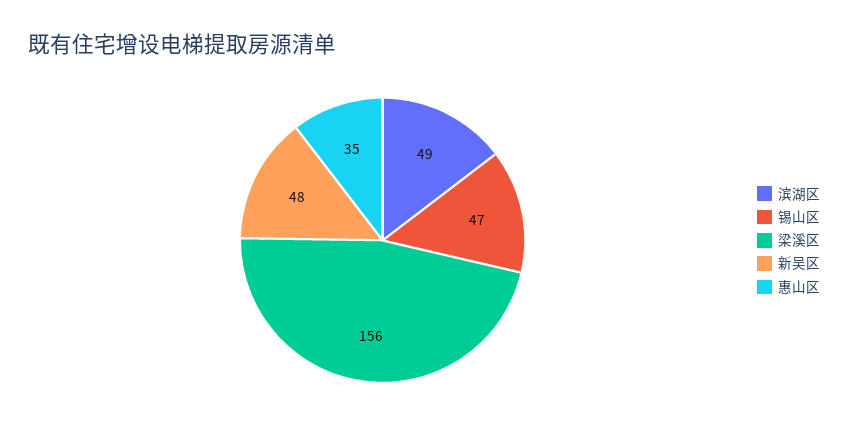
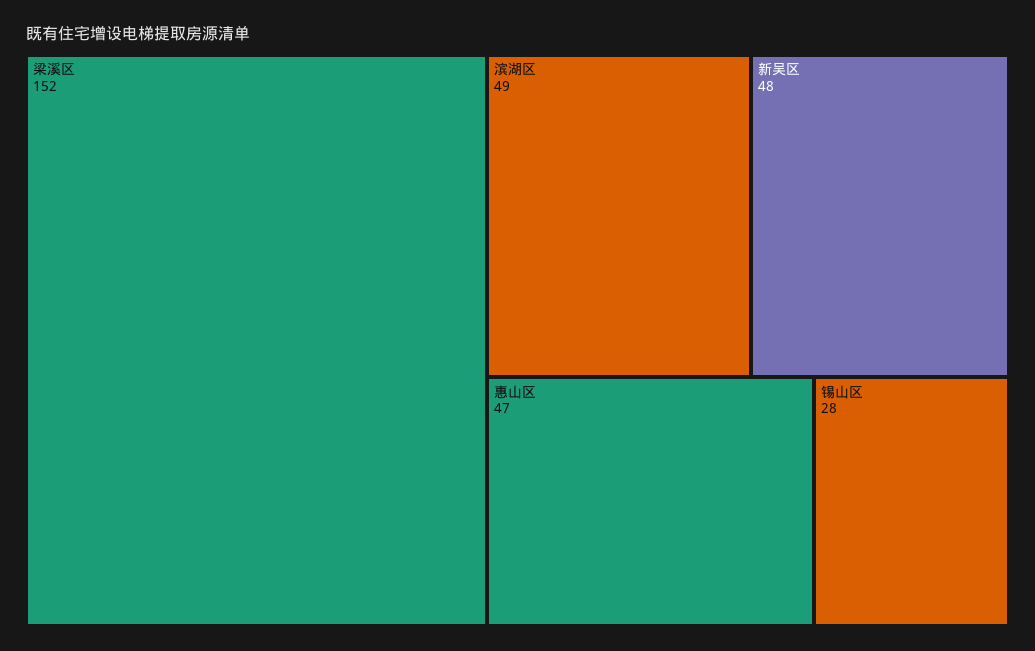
  {
    "滨湖区": 49,
-   "锡山区": 47,
+   "锡山区": 28,
-   "梁溪区": 156,
+   "梁溪区": 152,
    "新吴区": 48,
-   "惠山区": 35
+   "惠山区": 47
  }

